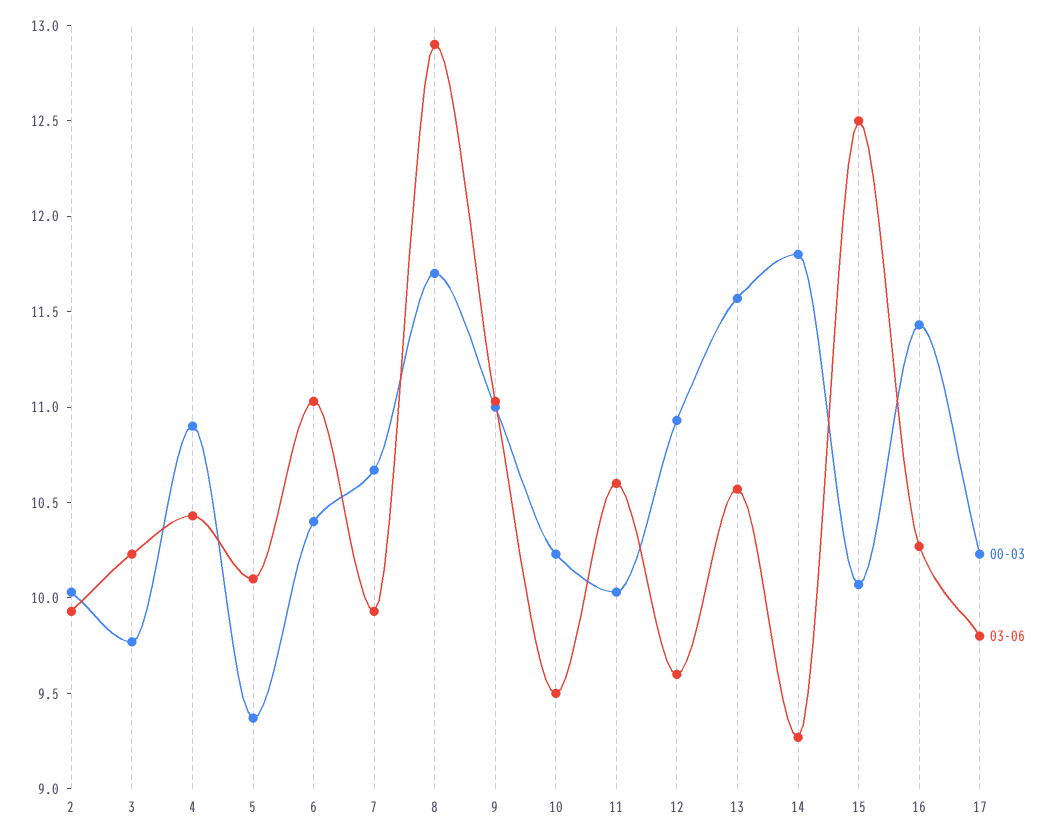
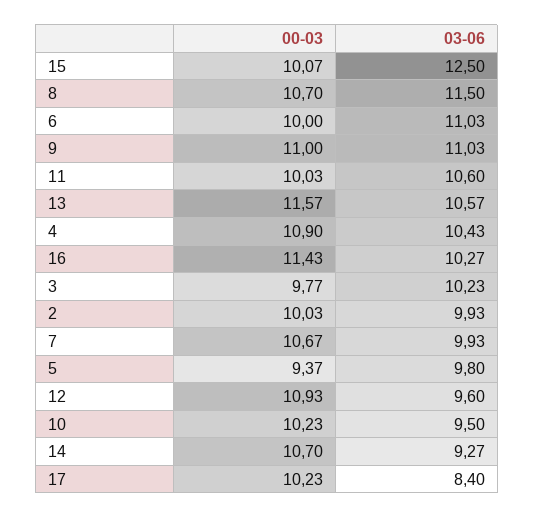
  {
    "00-03": {
      "2": 10.03,
      "3": 9.77,
      "4": 10.9,
      "5": 9.37,
-     "6": 10.4,
+     "6": 10,
      "7": 10.67,
-     "8": 11.7,
+     "8": 10.7,
      "9": 11,
      "10": 10.23,
      "11": 10.03,
      "12": 10.93,
      "13": 11.57,
-     "14": 11.8,
+     "14": 10.7,
      "15": 10.07,
      "16": 11.43,
      "17": 10.23
    },
    "03-06": {
      "2": 9.93,
      "3": 10.23,
      "4": 10.43,
-     "5": 10.1,
+     "5": 9.8,
      "6": 11.03,
      "7": 9.93,
-     "8": 12.9,
+     "8": 11.5,
      "9": 11.03,
      "10": 9.5,
      "11": 10.6,
      "12": 9.6,
      "13": 10.57,
      "14": 9.27,
      "15": 12.5,
      "16": 10.27,
-     "17": 9.8
+     "17": 8.4
    }
  }

